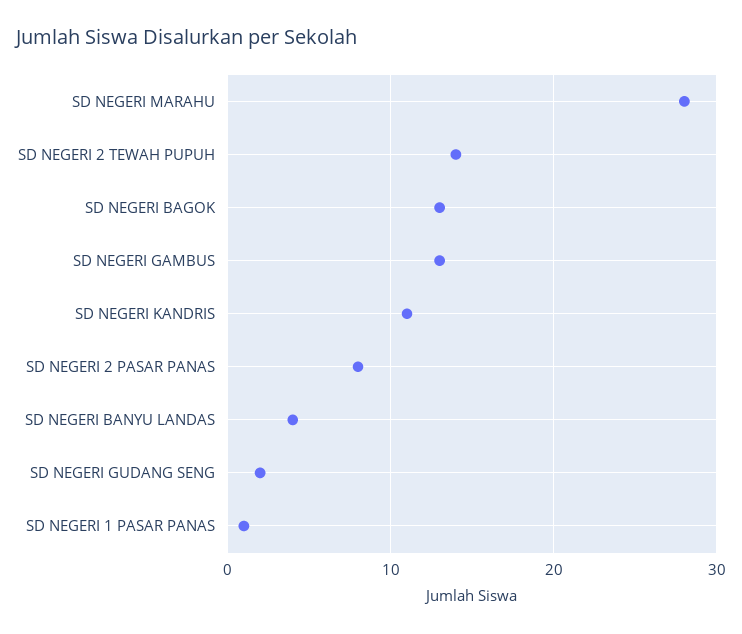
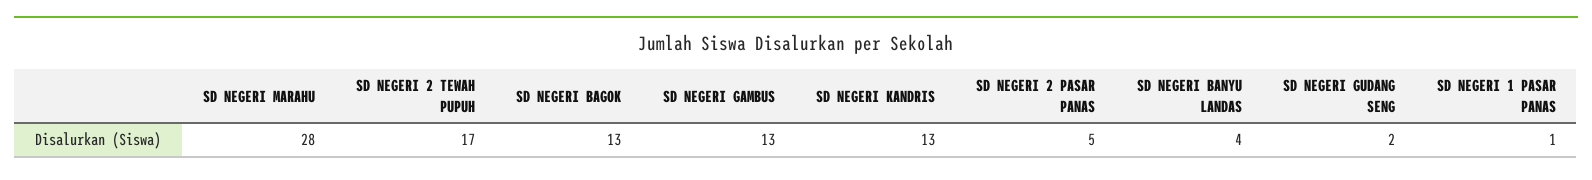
  {
    "SD NEGERI MARAHU": 28,
-   "SD NEGERI 2 TEWAH PUPUH": 14,
+   "SD NEGERI 2 TEWAH PUPUH": 17,
    "SD NEGERI BAGOK": 13,
    "SD NEGERI GAMBUS": 13,
-   "SD NEGERI KANDRIS": 11,
+   "SD NEGERI KANDRIS": 13,
-   "SD NEGERI 2 PASAR PANAS": 8,
+   "SD NEGERI 2 PASAR PANAS": 5,
    "SD NEGERI BANYU LANDAS": 4,
    "SD NEGERI GUDANG SENG": 2,
    "SD NEGERI 1 PASAR PANAS": 1
  }

